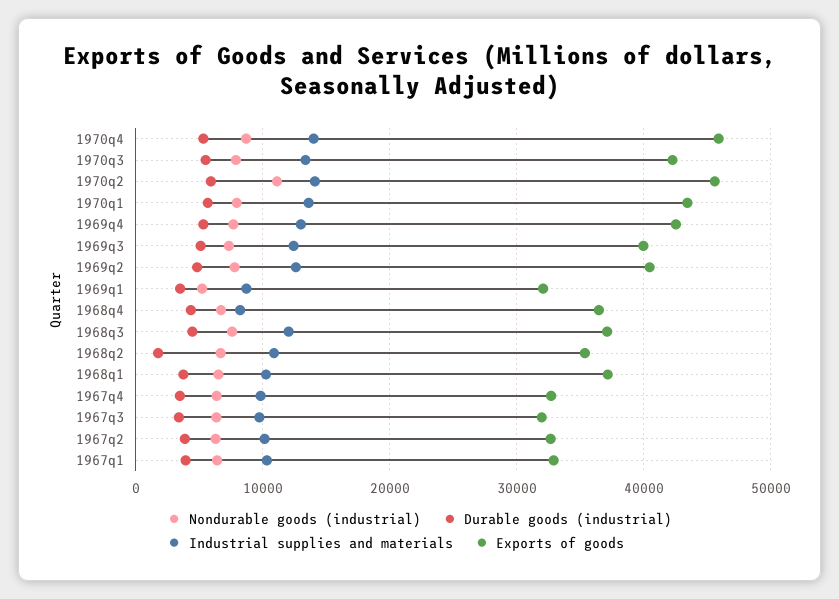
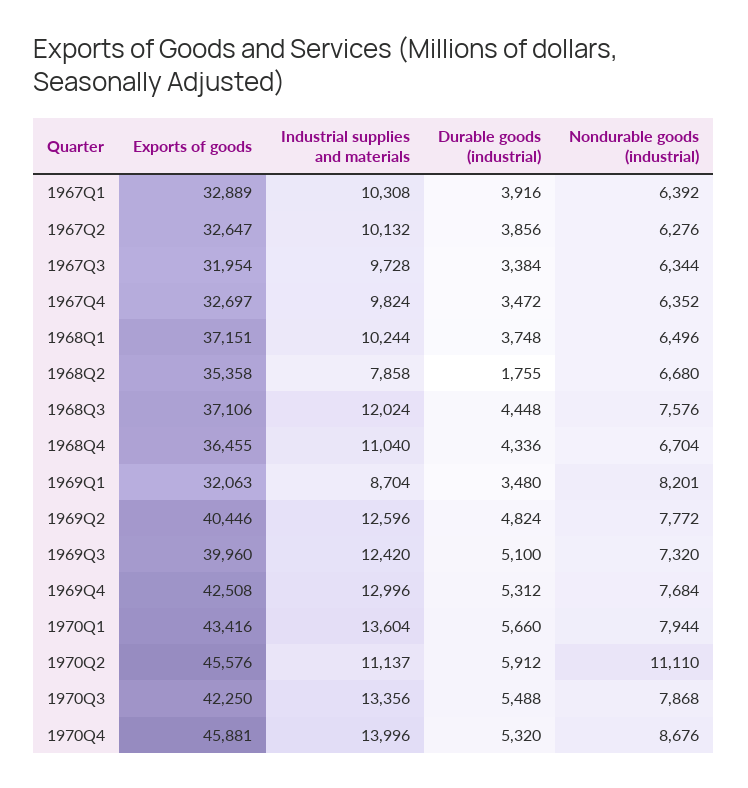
  {
    "Nondurable goods (industrial)": {
      "1970q4": 8676,
      "1970q3": 7868,
      "1970q2": 11110,
      "1970q1": 7944,
      "1969q4": 7684,
      "1969q3": 7320,
      "1969q2": 7772,
-     "1969q1": 5000,
+     "1969q1": 8201,
      "1968q4": 6704,
      "1968q3": 7576,
      "1968q2": 6680,
      "1968q1": 6496,
      "1967q4": 6352,
      "1967q3": 6344,
      "1967q2": 6276,
      "1967q1": 6392
    },
    "Durable goods (industrial)": {
      "1970q4": 5320,
      "1970q3": 5488,
      "1970q2": 5912,
      "1970q1": 5660,
      "1969q4": 5312,
      "1969q3": 5100,
      "1969q2": 4824,
      "1969q1": 3480,
      "1968q4": 4336,
      "1968q3": 4448,
      "1968q2": 1755,
      "1968q1": 3748,
      "1967q4": 3472,
      "1967q3": 3384,
      "1967q2": 3856,
      "1967q1": 3916
    },
    "Industrial supplies and materials": {
      "1970q4": 13996,
      "1970q3": 13356,
-     "1970q2": 14000,
+     "1970q2": 11137,
      "1970q1": 13604,
      "1969q4": 12996,
      "1969q3": 12420,
      "1969q2": 12596,
      "1969q1": 8704,
-     "1968q4": 8000,
+     "1968q4": 11040,
      "1968q3": 12024,
-     "1968q2": 11000,
+     "1968q2": 7858,
      "1968q1": 10244,
      "1967q4": 9824,
      "1967q3": 9728,
      "1967q2": 10132,
      "1967q1": 10308
    },
    "Exports of goods": {
      "1970q4": 45881,
      "1970q3": 42250,
      "1970q2": 45576,
      "1970q1": 43416,
      "1969q4": 42508,
      "1969q3": 39960,
      "1969q2": 40446,
      "1969q1": 32063,
      "1968q4": 36455,
      "1968q3": 37106,
      "1968q2": 35358,
      "1968q1": 37151,
      "1967q4": 32697,
      "1967q3": 31954,
      "1967q2": 32647,
      "1967q1": 32889
    }
  }

